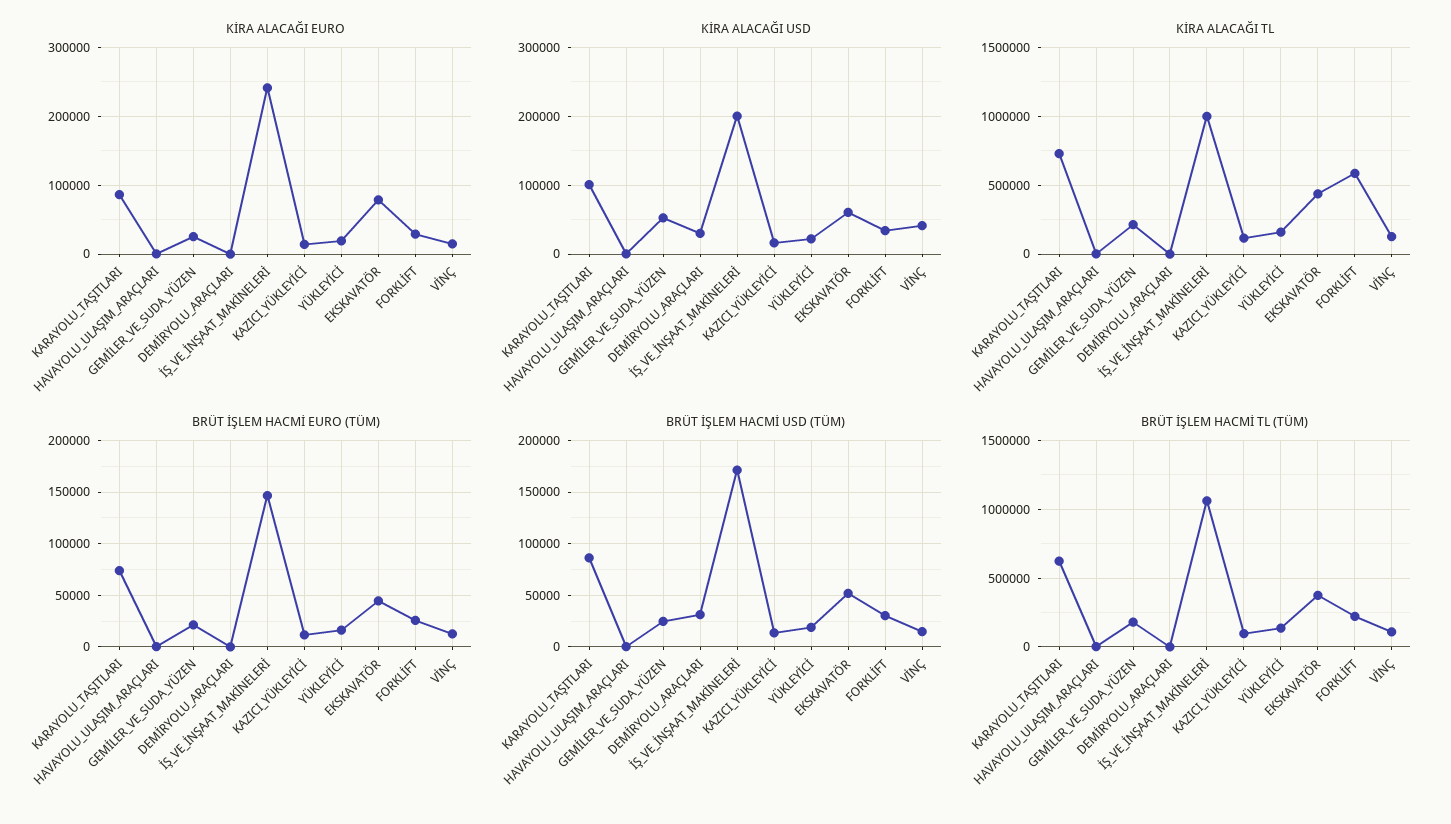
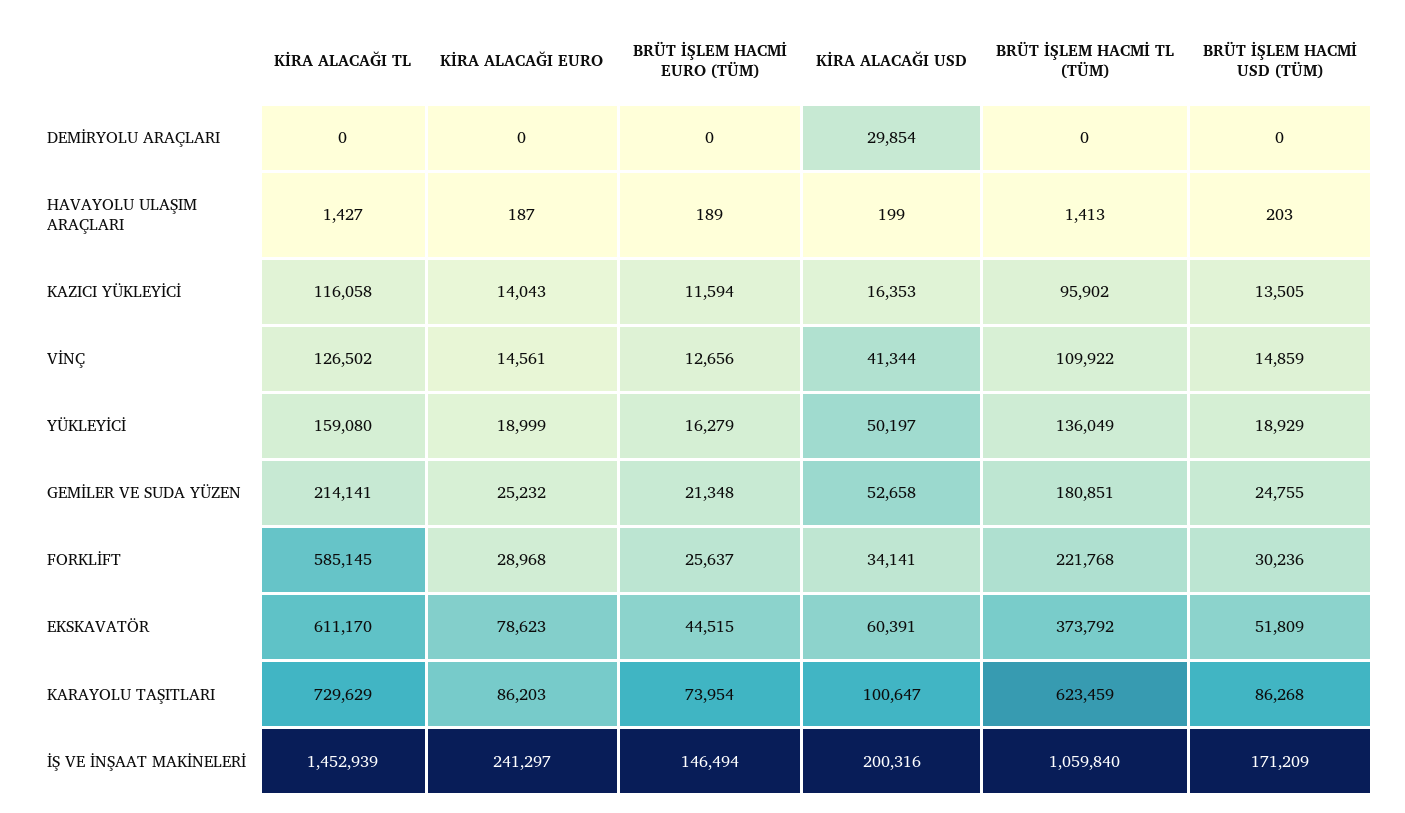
  {
    "KİRA ALACAĞI EURO": {
      "KARAYOLU_TAŞITLARI": 86203,
      "HAVAYOLU_ULAŞIM_ARAÇLARI": 187,
      "GEMİLER_VE_SUDA_YÜZEN": 25232,
      "DEMİRYOLU_ARAÇLARI": 0,
      "İŞ_VE_İNŞAAT_MAKİNELERİ": 241297,
      "KAZICI_YÜKLEYİCİ": 14043,
      "YÜKLEYİCİ": 18999,
      "EKSKAVATÖR": 78623,
      "FORKLİFT": 28968,
      "VİNÇ": 14561
    },
    "KİRA ALACAĞI USD": {
      "KARAYOLU_TAŞITLARI": 100647,
      "HAVAYOLU_ULAŞIM_ARAÇLARI": 199,
      "GEMİLER_VE_SUDA_YÜZEN": 52658,
      "DEMİRYOLU_ARAÇLARI": 29854,
      "İŞ_VE_İNŞAAT_MAKİNELERİ": 200316,
      "KAZICI_YÜKLEYİCİ": 16353,
-     "YÜKLEYİCİ": 20000,
+     "YÜKLEYİCİ": 50197,
      "EKSKAVATÖR": 60391,
      "FORKLİFT": 34141,
      "VİNÇ": 41344
    },
    "KİRA ALACAĞI TL": {
      "KARAYOLU_TAŞITLARI": 729629,
      "HAVAYOLU_ULAŞIM_ARAÇLARI": 1427,
      "GEMİLER_VE_SUDA_YÜZEN": 214141,
      "DEMİRYOLU_ARAÇLARI": 0,
-     "İŞ_VE_İNŞAAT_MAKİNELERİ": 1000000,
+     "İŞ_VE_İNŞAAT_MAKİNELERİ": 1452939,
      "KAZICI_YÜKLEYİCİ": 116058,
      "YÜKLEYİCİ": 159080,
-     "EKSKAVATÖR": 450000,
+     "EKSKAVATÖR": 611170,
      "FORKLİFT": 585145,
      "VİNÇ": 126502
    },
    "BRÜT İŞLEM HACMİ EURO (TÜM)": {
      "KARAYOLU_TAŞITLARI": 73954,
      "HAVAYOLU_ULAŞIM_ARAÇLARI": 189,
      "GEMİLER_VE_SUDA_YÜZEN": 21348,
      "DEMİRYOLU_ARAÇLARI": 0,
      "İŞ_VE_İNŞAAT_MAKİNELERİ": 146494,
      "KAZICI_YÜKLEYİCİ": 11594,
      "YÜKLEYİCİ": 16279,
      "EKSKAVATÖR": 44515,
      "FORKLİFT": 25637,
      "VİNÇ": 12656
    },
    "BRÜT İŞLEM HACMİ USD (TÜM)": {
      "KARAYOLU_TAŞITLARI": 86268,
      "HAVAYOLU_ULAŞIM_ARAÇLARI": 203,
      "GEMİLER_VE_SUDA_YÜZEN": 24755,
-     "DEMİRYOLU_ARAÇLARI": 30000,
+     "DEMİRYOLU_ARAÇLARI": 0,
      "İŞ_VE_İNŞAAT_MAKİNELERİ": 171209,
      "KAZICI_YÜKLEYİCİ": 13505,
      "YÜKLEYİCİ": 18929,
      "EKSKAVATÖR": 51809,
      "FORKLİFT": 30236,
      "VİNÇ": 14859
    },
    "BRÜT İŞLEM HACMİ TL (TÜM)": {
      "KARAYOLU_TAŞITLARI": 623459,
      "HAVAYOLU_ULAŞIM_ARAÇLARI": 1413,
      "GEMİLER_VE_SUDA_YÜZEN": 180851,
      "DEMİRYOLU_ARAÇLARI": 0,
      "İŞ_VE_İNŞAAT_MAKİNELERİ": 1059840,
      "KAZICI_YÜKLEYİCİ": 95902,
      "YÜKLEYİCİ": 136049,
      "EKSKAVATÖR": 373792,
      "FORKLİFT": 221768,
      "VİNÇ": 109922
    }
  }

